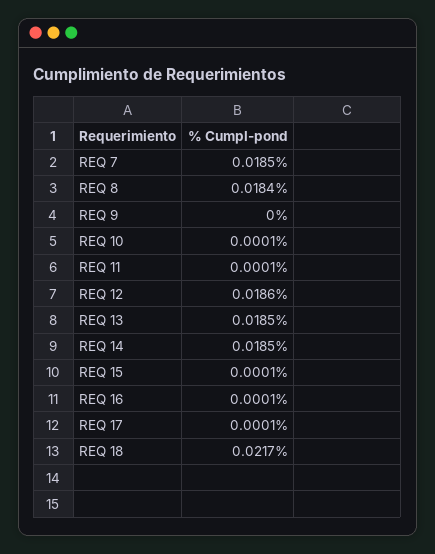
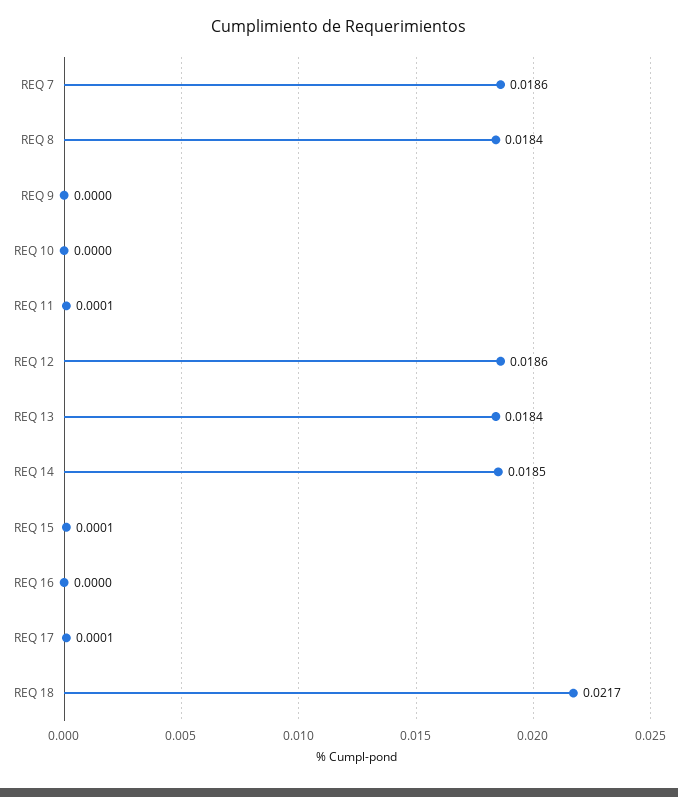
  {
-   "REQ 7": 0.0185,
+   "REQ 7": 0.0186,
    "REQ 8": 0.0184,
    "REQ 9": 0,
-   "REQ 10": 0.0001,
+   "REQ 10": 0,
    "REQ 11": 0.0001,
    "REQ 12": 0.0186,
-   "REQ 13": 0.0185,
+   "REQ 13": 0.0184,
    "REQ 14": 0.0185,
    "REQ 15": 0.0001,
-   "REQ 16": 0.0001,
+   "REQ 16": 0,
    "REQ 17": 0.0001,
    "REQ 18": 0.0217
  }

